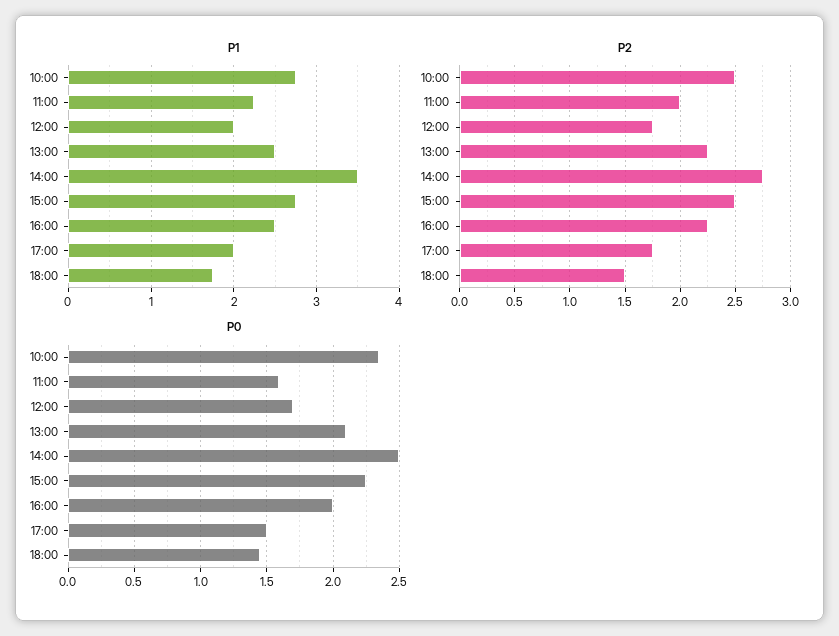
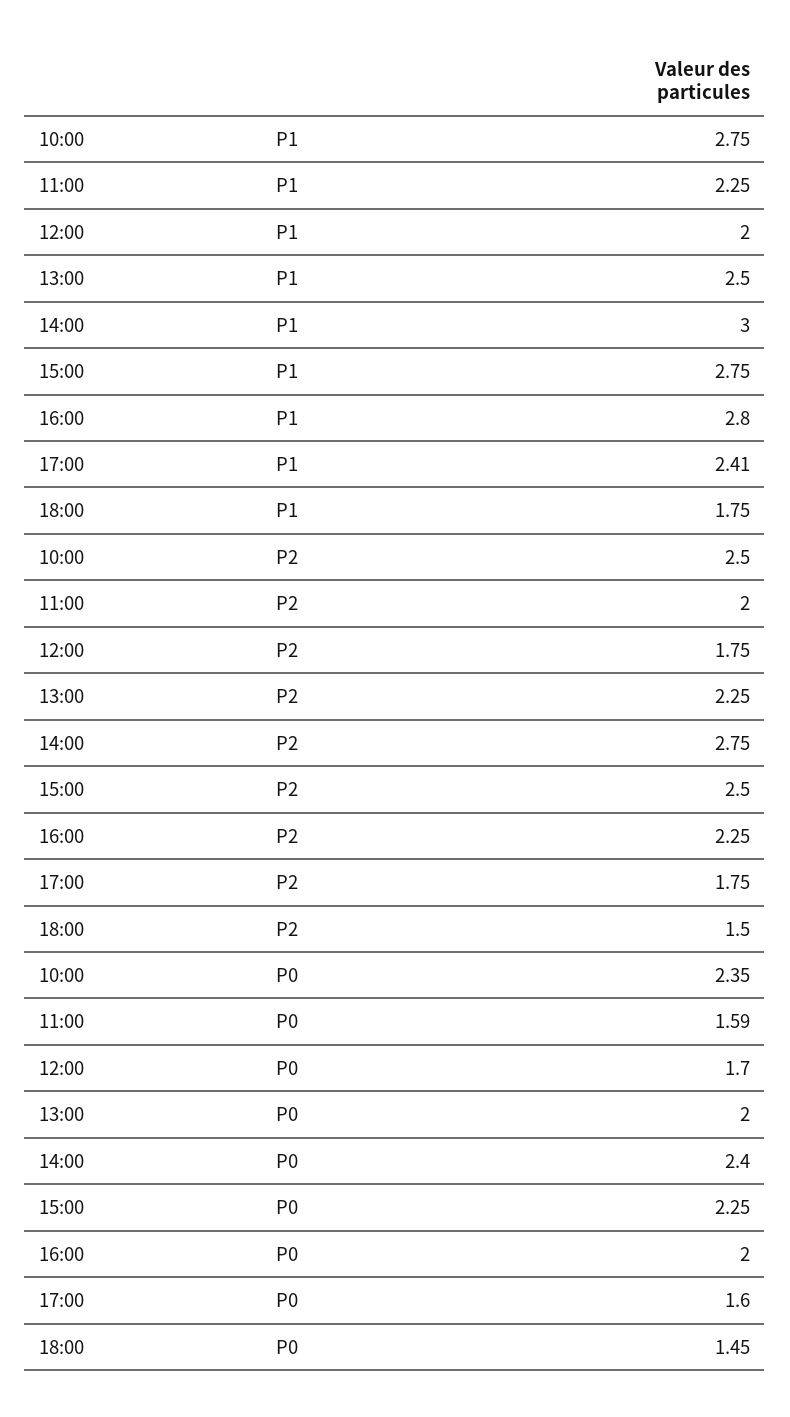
  {
    "P1": {
      "10:00": 2.75,
      "11:00": 2.25,
      "12:00": 2,
      "13:00": 2.5,
-     "14:00": 3.5,
+     "14:00": 3,
      "15:00": 2.75,
-     "16:00": 2.5,
+     "16:00": 2.8,
-     "17:00": 2,
+     "17:00": 2.41,
      "18:00": 1.75
    },
    "P2": {
      "10:00": 2.5,
      "11:00": 2,
      "12:00": 1.75,
      "13:00": 2.25,
      "14:00": 2.75,
      "15:00": 2.5,
      "16:00": 2.25,
      "17:00": 1.75,
      "18:00": 1.5
    },
    "P0": {
      "10:00": 2.35,
      "11:00": 1.59,
      "12:00": 1.7,
-     "13:00": 2.1,
+     "13:00": 2,
-     "14:00": 2.5,
+     "14:00": 2.4,
      "15:00": 2.25,
      "16:00": 2,
-     "17:00": 1.5,
+     "17:00": 1.6,
      "18:00": 1.45
    }
  }

